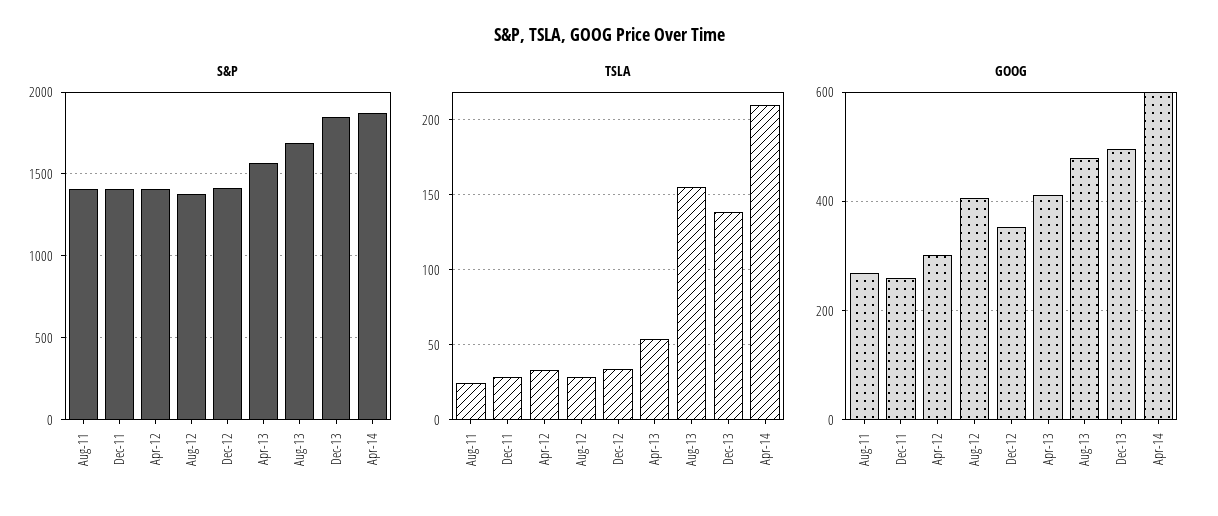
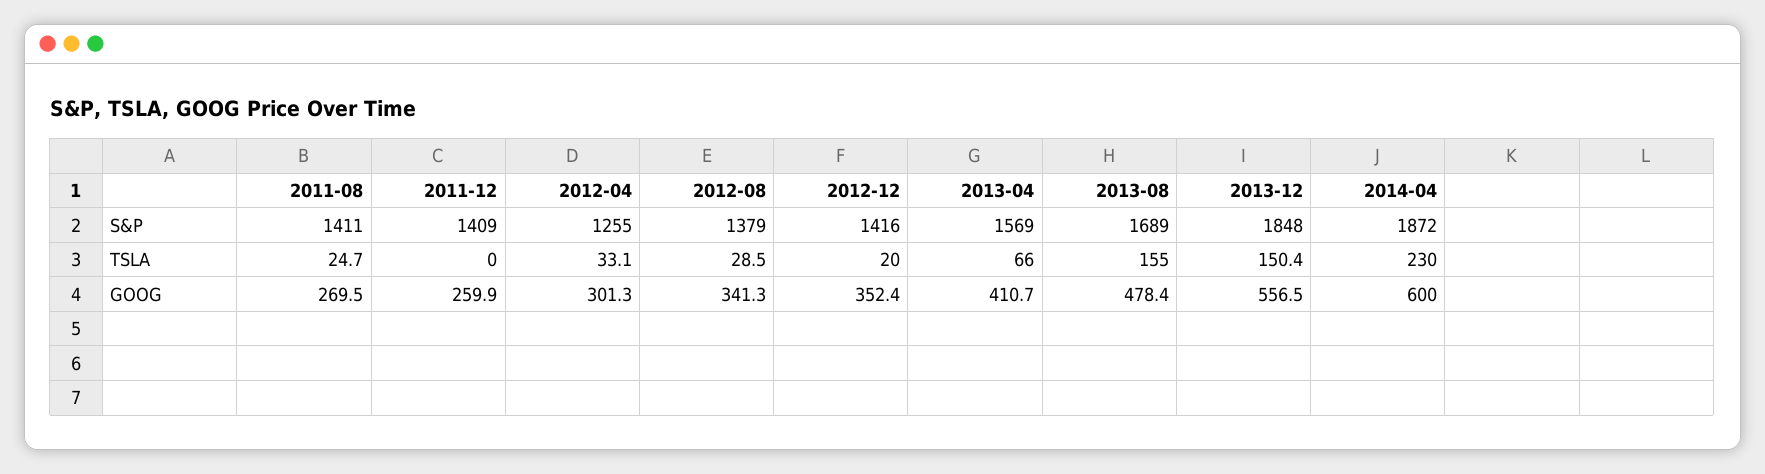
  {
    "S&P": {
      "Aug-11": 1411,
      "Dec-11": 1409,
-     "Apr-12": 1400,
+     "Apr-12": 1255,
      "Aug-12": 1379,
      "Dec-12": 1416,
      "Apr-13": 1569,
      "Aug-13": 1689,
      "Dec-13": 1848,
      "Apr-14": 1872
    },
    "TSLA": {
      "Aug-11": 24.7,
-     "Dec-11": 30,
+     "Dec-11": 0,
      "Apr-12": 33.1,
      "Aug-12": 28.5,
-     "Dec-12": 35,
+     "Dec-12": 20,
-     "Apr-13": 55,
+     "Apr-13": 66,
      "Aug-13": 155,
-     "Dec-13": 140,
+     "Dec-13": 150.4,
-     "Apr-14": 210
+     "Apr-14": 230
    },
    "GOOG": {
      "Aug-11": 269.5,
      "Dec-11": 259.9,
      "Apr-12": 301.3,
-     "Aug-12": 400,
+     "Aug-12": 341.3,
      "Dec-12": 352.4,
      "Apr-13": 410.7,
      "Aug-13": 478.4,
-     "Dec-13": 500,
+     "Dec-13": 556.5,
      "Apr-14": 600
    }
  }

